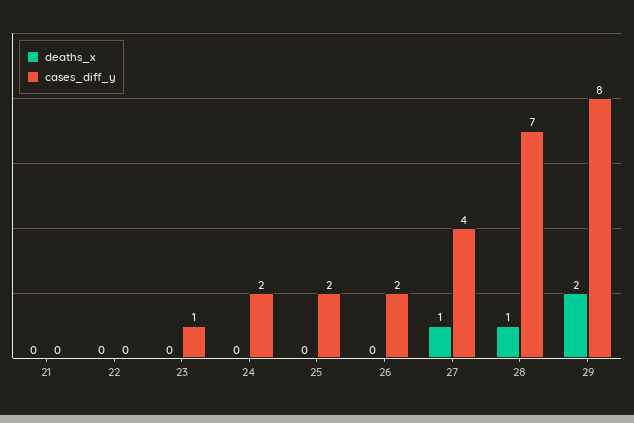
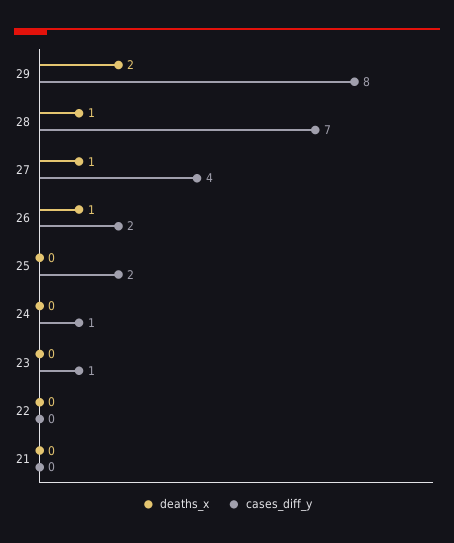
  {
    "deaths_x": {
      "21": 0,
      "22": 0,
      "23": 0,
      "24": 0,
      "25": 0,
-     "26": 0,
+     "26": 1,
      "27": 1,
      "28": 1,
      "29": 2
    },
    "cases_diff_y": {
      "21": 0,
      "22": 0,
      "23": 1,
-     "24": 2,
+     "24": 1,
      "25": 2,
      "26": 2,
      "27": 4,
      "28": 7,
      "29": 8
    }
  }

